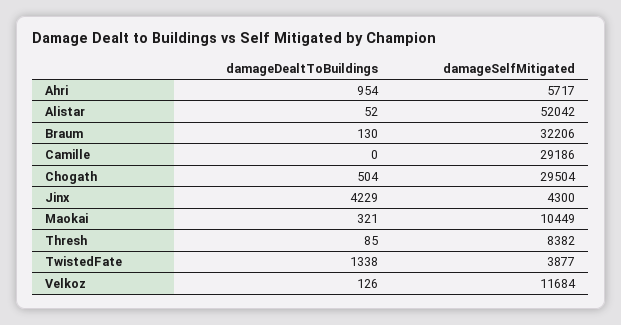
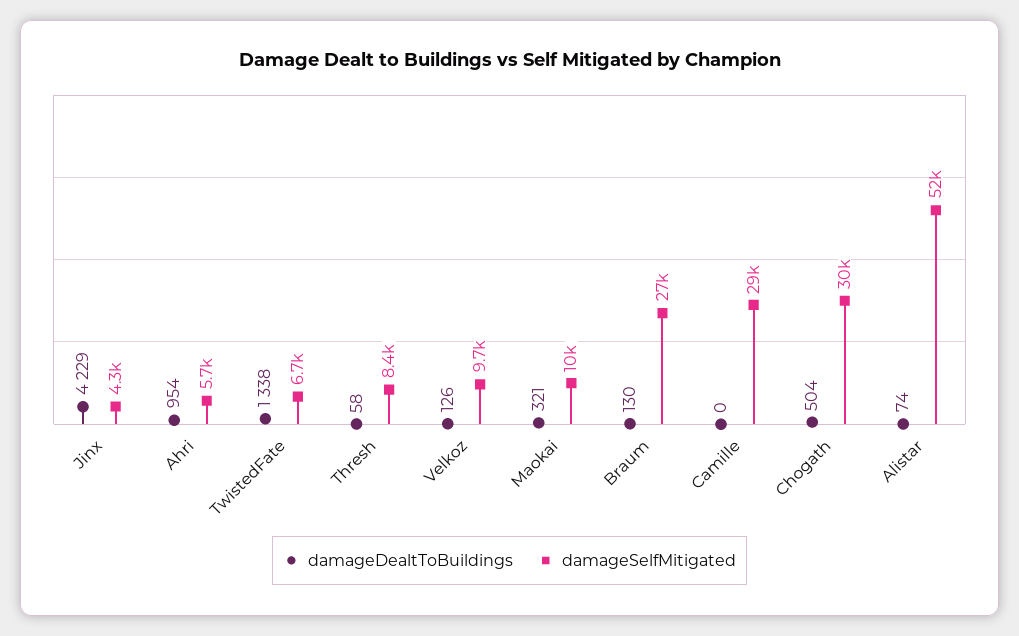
  {
    "damageDealtToBuildings": {
      "Ahri": 954,
-     "Alistar": 52,
+     "Alistar": 74,
      "Braum": 130,
      "Camille": 0,
      "Chogath": 504,
      "Jinx": 4229,
      "Maokai": 321,
-     "Thresh": 85,
+     "Thresh": 58,
      "TwistedFate": 1338,
      "Velkoz": 126
    },
    "damageSelfMitigated": {
      "Ahri": 5717,
      "Alistar": 52042,
-     "Braum": 32206,
+     "Braum": 27000,
      "Camille": 29186,
      "Chogath": 29504,
      "Jinx": 4300,
      "Maokai": 10449,
      "Thresh": 8382,
-     "TwistedFate": 3877,
+     "TwistedFate": 6700,
-     "Velkoz": 11684
+     "Velkoz": 9700
    }
  }

